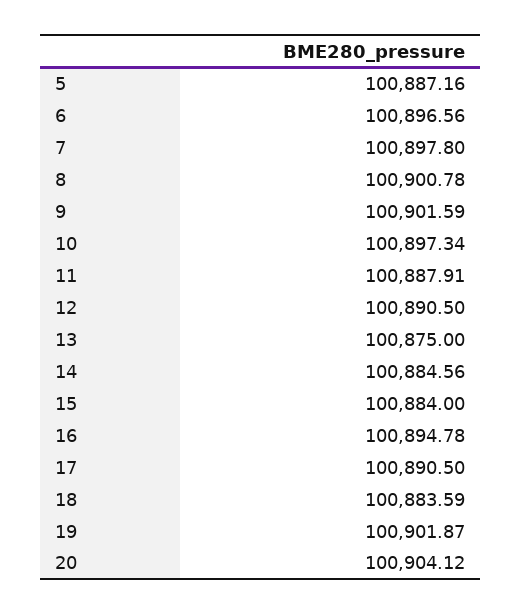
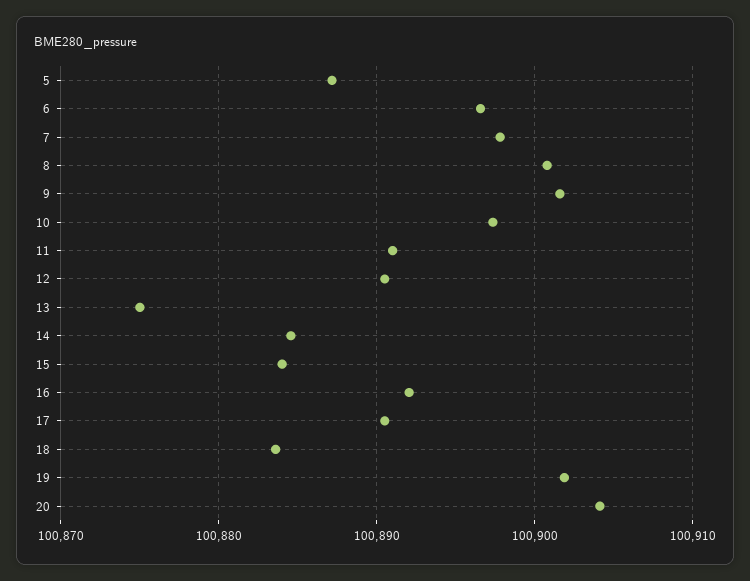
  {
    "5": 100887.16,
    "6": 100896.56,
    "7": 100897.8,
    "8": 100900.78,
    "9": 100901.59,
    "10": 100897.34,
-   "11": 100887.91,
+   "11": 100891,
    "12": 100890.5,
    "13": 100875,
    "14": 100884.56,
    "15": 100884,
-   "16": 100894.78,
+   "16": 100892,
    "17": 100890.5,
    "18": 100883.59,
    "19": 100901.87,
    "20": 100904.12
  }

